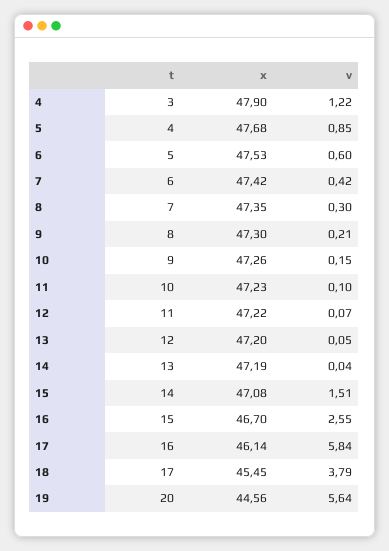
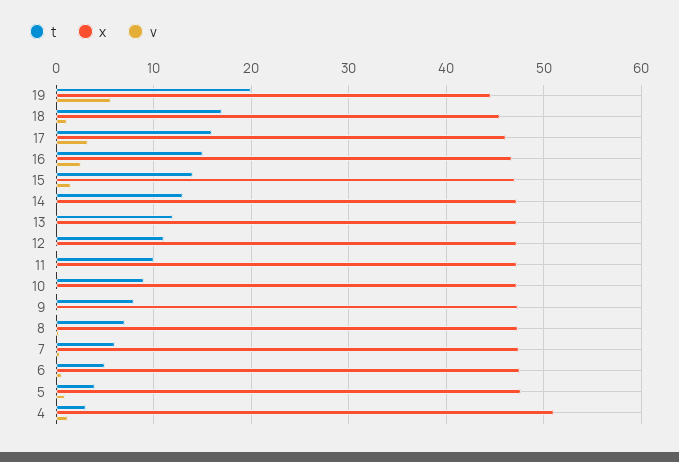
  {
    "t": {
      "4": 3,
      "5": 4,
      "6": 5,
      "7": 6,
      "8": 7,
      "9": 8,
      "10": 9,
      "11": 10,
      "12": 11,
      "13": 12,
      "14": 13,
      "15": 14,
      "16": 15,
      "17": 16,
      "18": 17,
      "19": 20
    },
    "x": {
-     "4": 47.9,
+     "4": 51,
      "5": 47.68,
      "6": 47.53,
      "7": 47.42,
      "8": 47.35,
      "9": 47.3,
      "10": 47.26,
      "11": 47.23,
      "12": 47.22,
      "13": 47.2,
      "14": 47.19,
      "15": 47.08,
      "16": 46.7,
      "17": 46.14,
      "18": 45.45,
      "19": 44.56
    },
    "v": {
      "4": 1.22,
      "5": 0.85,
      "6": 0.6,
      "7": 0.42,
      "8": 0.3,
      "9": 0.21,
      "10": 0.15,
      "11": 0.1,
      "12": 0.07,
      "13": 0.05,
      "14": 0.04,
      "15": 1.51,
      "16": 2.55,
-     "17": 5.84,
+     "17": 3,
-     "18": 3.79,
+     "18": 1,
      "19": 5.64
    }
  }

